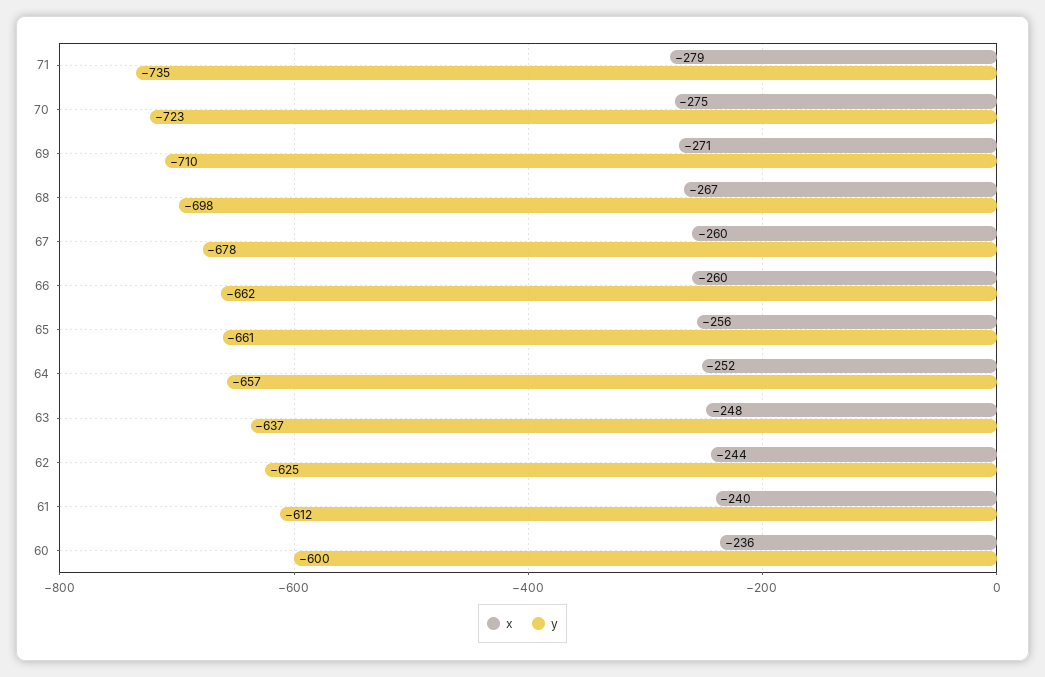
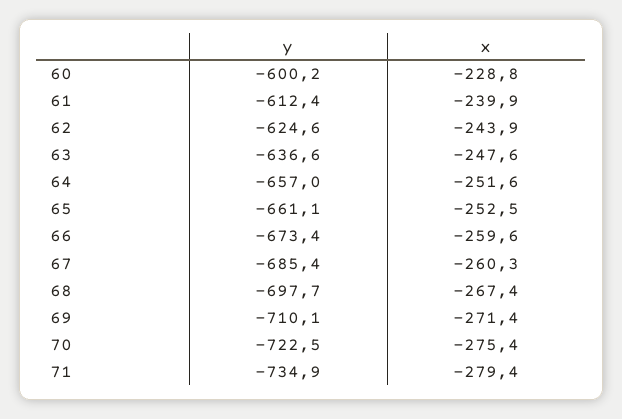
  {
    "x": {
      "71": -279.4,
      "70": -275.4,
      "69": -271.4,
      "68": -267.4,
      "67": -260.3,
      "66": -259.6,
-     "65": -256,
+     "65": -252.5,
      "64": -251.6,
      "63": -247.6,
      "62": -243.9,
      "61": -239.9,
-     "60": -236
+     "60": -228.8
    },
    "y": {
      "71": -734.9,
      "70": -722.5,
      "69": -710.1,
      "68": -697.7,
-     "67": -678,
+     "67": -685.4,
-     "66": -662,
+     "66": -673.4,
      "65": -661.1,
      "64": -657,
      "63": -636.6,
      "62": -624.6,
      "61": -612.4,
      "60": -600.2
    }
  }

